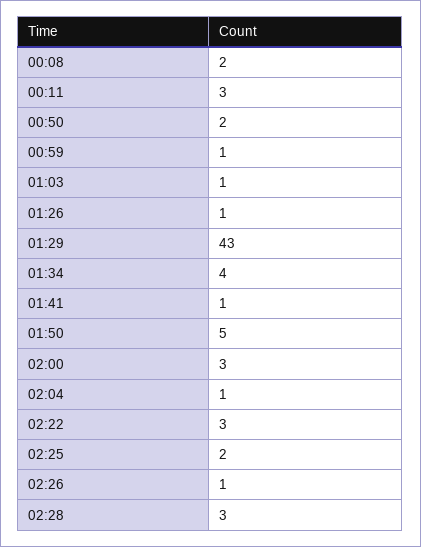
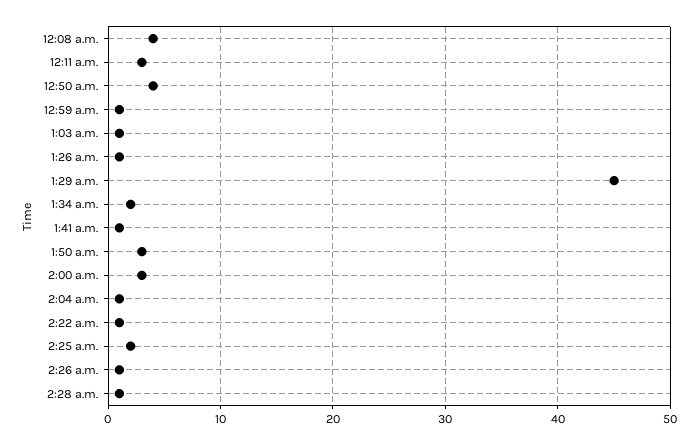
  {
-   "00:08": 2,
+   "00:08": 4,
    "00:11": 3,
-   "00:50": 2,
+   "00:50": 4,
    "00:59": 1,
    "01:03": 1,
    "01:26": 1,
-   "01:29": 43,
+   "01:29": 45,
-   "01:34": 4,
+   "01:34": 2,
    "01:41": 1,
-   "01:50": 5,
+   "01:50": 3,
    "02:00": 3,
    "02:04": 1,
-   "02:22": 3,
+   "02:22": 1,
    "02:25": 2,
    "02:26": 1,
-   "02:28": 3
+   "02:28": 1
  }

